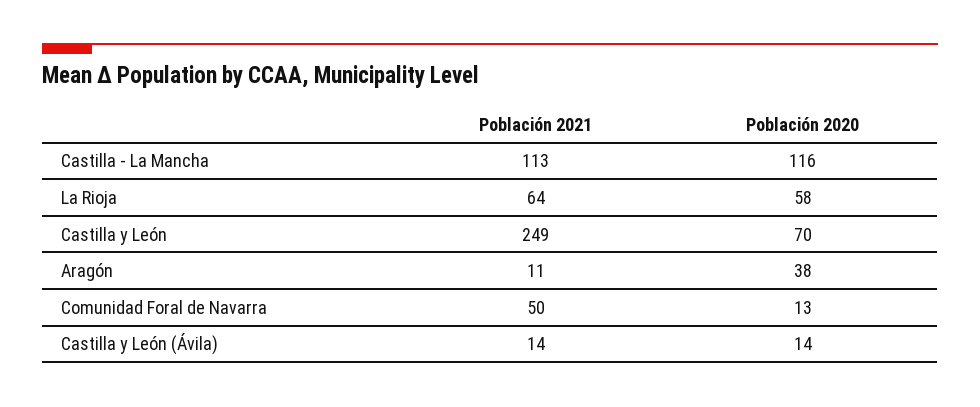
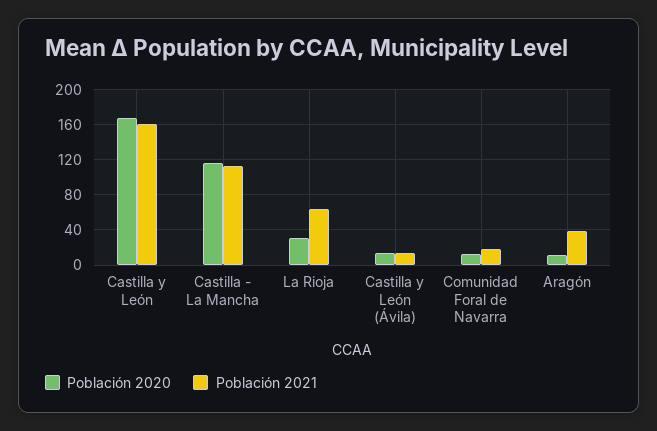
  {
    "Población 2021": {
      "Castilla - La Mancha": 113,
      "La Rioja": 64,
-     "Castilla y León": 249,
+     "Castilla y León": 160,
-     "Aragón": 11,
+     "Aragón": 40,
-     "Comunidad Foral de Navarra": 50,
+     "Comunidad Foral de Navarra": 20,
      "Castilla y León (Ávila)": 14
    },
    "Población 2020": {
      "Castilla - La Mancha": 116,
-     "La Rioja": 58,
+     "La Rioja": 30,
-     "Castilla y León": 70,
+     "Castilla y León": 170,
-     "Aragón": 38,
+     "Aragón": 10,
      "Comunidad Foral de Navarra": 13,
      "Castilla y León (Ávila)": 14
    }
  }

